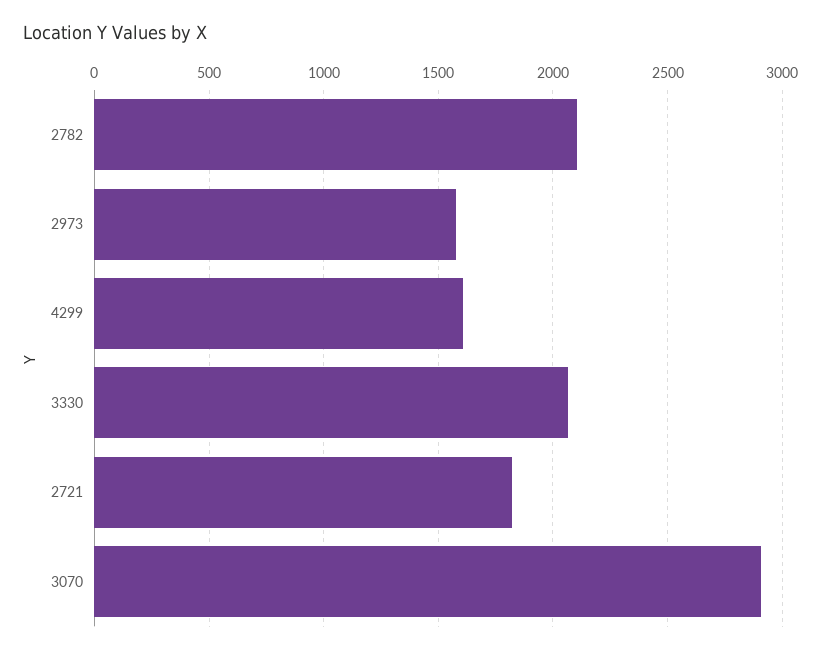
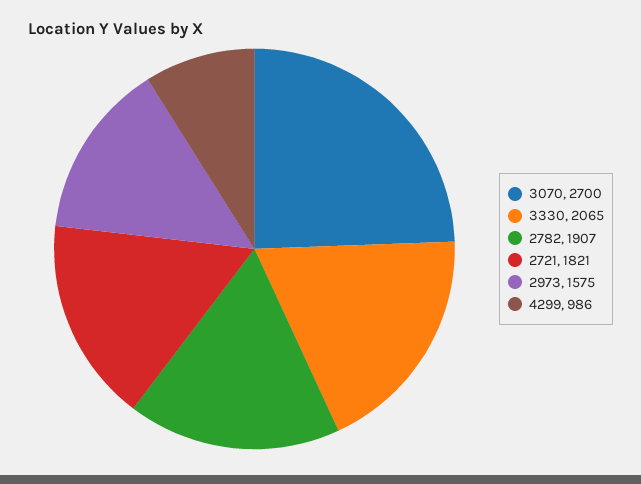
  {
-   "2782": 2100,
+   "2782": 1907,
    "2973": 1575,
-   "4299": 1600,
+   "4299": 986,
    "3330": 2065,
    "2721": 1821,
-   "3070": 2900
+   "3070": 2700
  }

